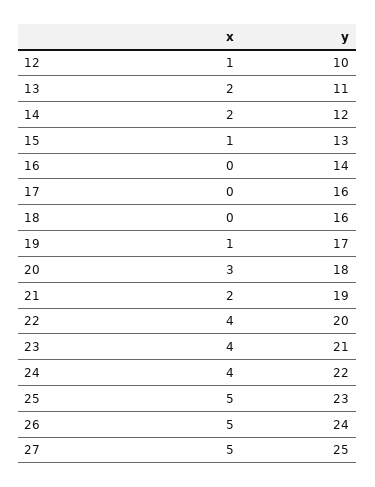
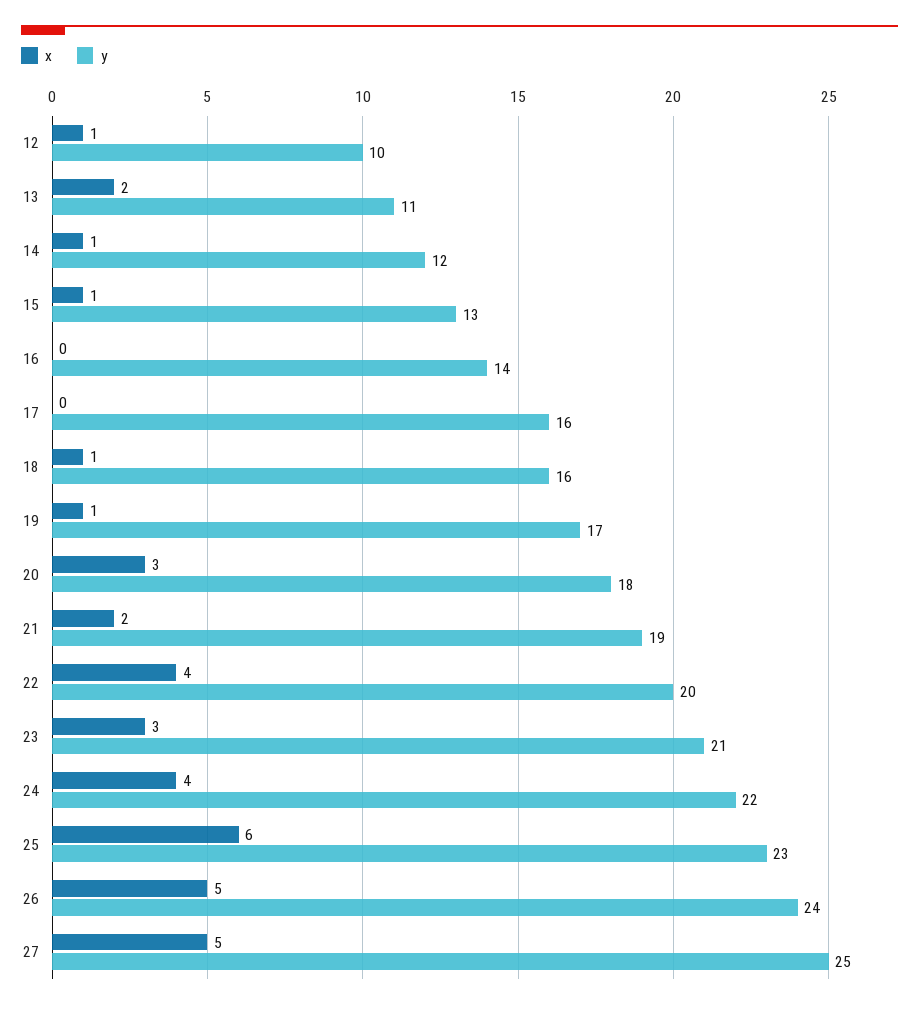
  {
    "x": {
      "12": 1,
      "13": 2,
-     "14": 2,
+     "14": 1,
      "15": 1,
      "16": 0,
      "17": 0,
-     "18": 0,
+     "18": 1,
      "19": 1,
      "20": 3,
      "21": 2,
      "22": 4,
-     "23": 4,
+     "23": 3,
      "24": 4,
-     "25": 5,
+     "25": 6,
      "26": 5,
      "27": 5
    },
    "y": {
      "12": 10,
      "13": 11,
      "14": 12,
      "15": 13,
      "16": 14,
      "17": 16,
      "18": 16,
      "19": 17,
      "20": 18,
      "21": 19,
      "22": 20,
      "23": 21,
      "24": 22,
      "25": 23,
      "26": 24,
      "27": 25
    }
  }

